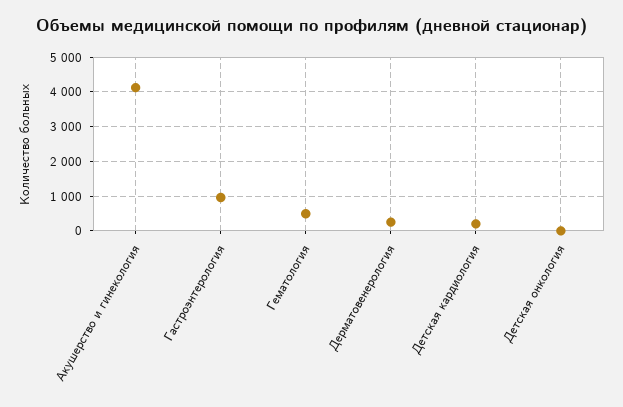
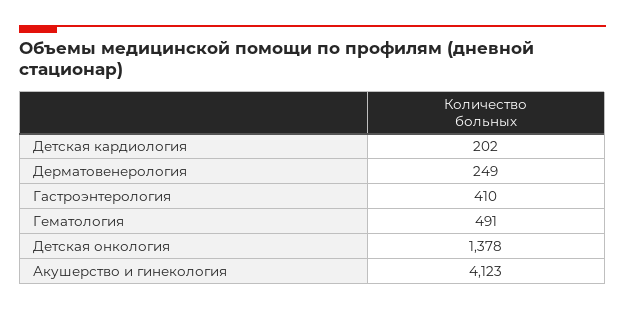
  {
    "Акушерство и гинекология": 4123,
-   "Гастроэнтерология": 1000,
+   "Гастроэнтерология": 410,
    "Гематология": 491,
    "Дерматовенерология": 249,
    "Детская кардиология": 202,
-   "Детская онкология": 0
+   "Детская онкология": 1378
  }

